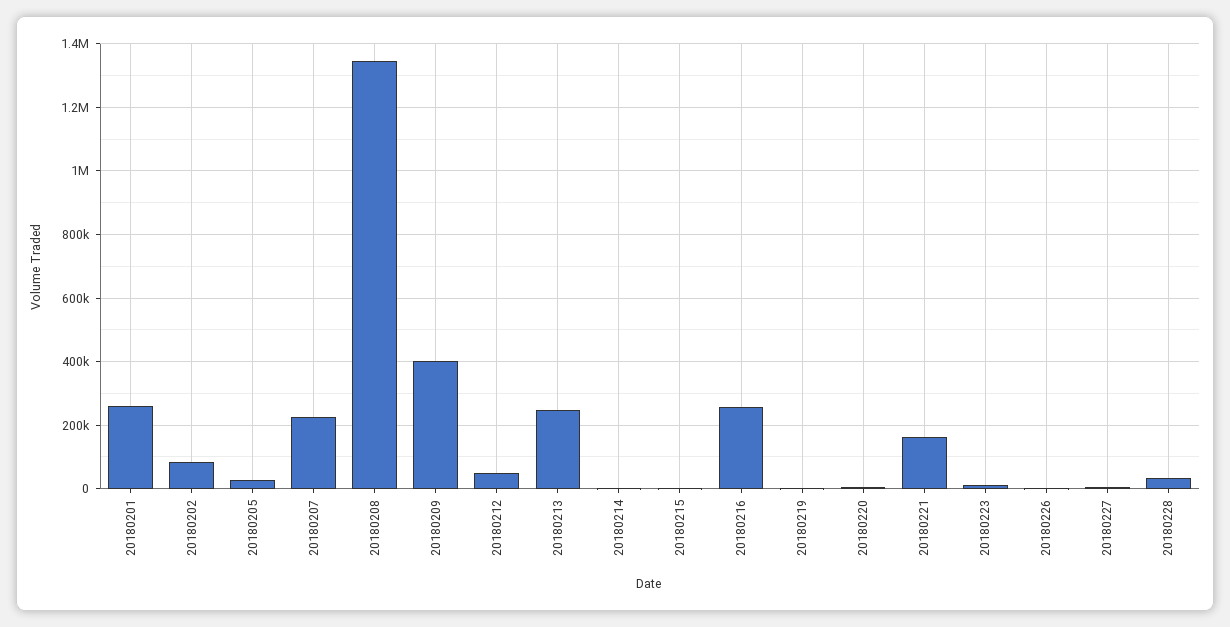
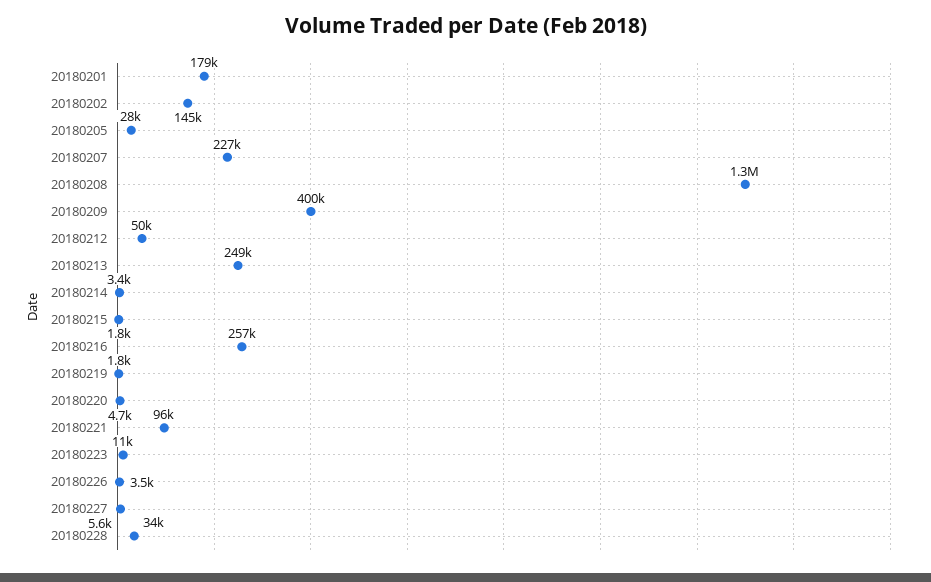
  {
-   "20180201": 260000,
+   "20180201": 179000,
-   "20180202": 80000,
+   "20180202": 145000,
    "20180205": 28000,
    "20180207": 227000,
    "20180208": 1300000,
    "20180209": 400000,
    "20180212": 50000,
    "20180213": 249000,
    "20180214": 3400,
    "20180215": 1800,
    "20180216": 257000,
    "20180219": 1800,
    "20180220": 4700,
-   "20180221": 160000,
+   "20180221": 96000,
    "20180223": 11000,
    "20180226": 3500,
    "20180227": 5600,
    "20180228": 34000
  }

